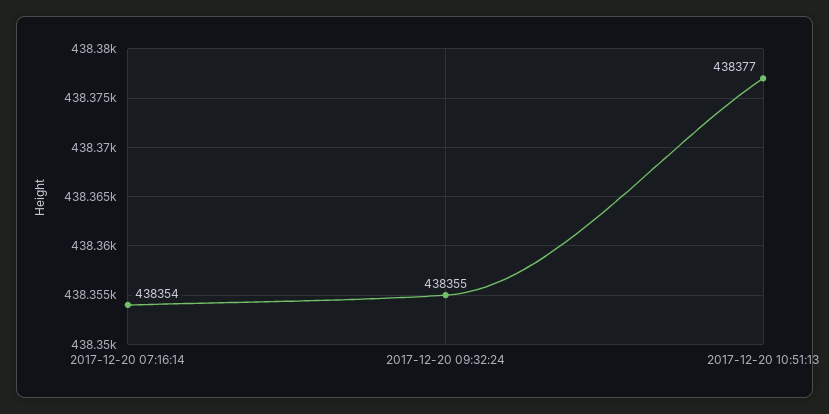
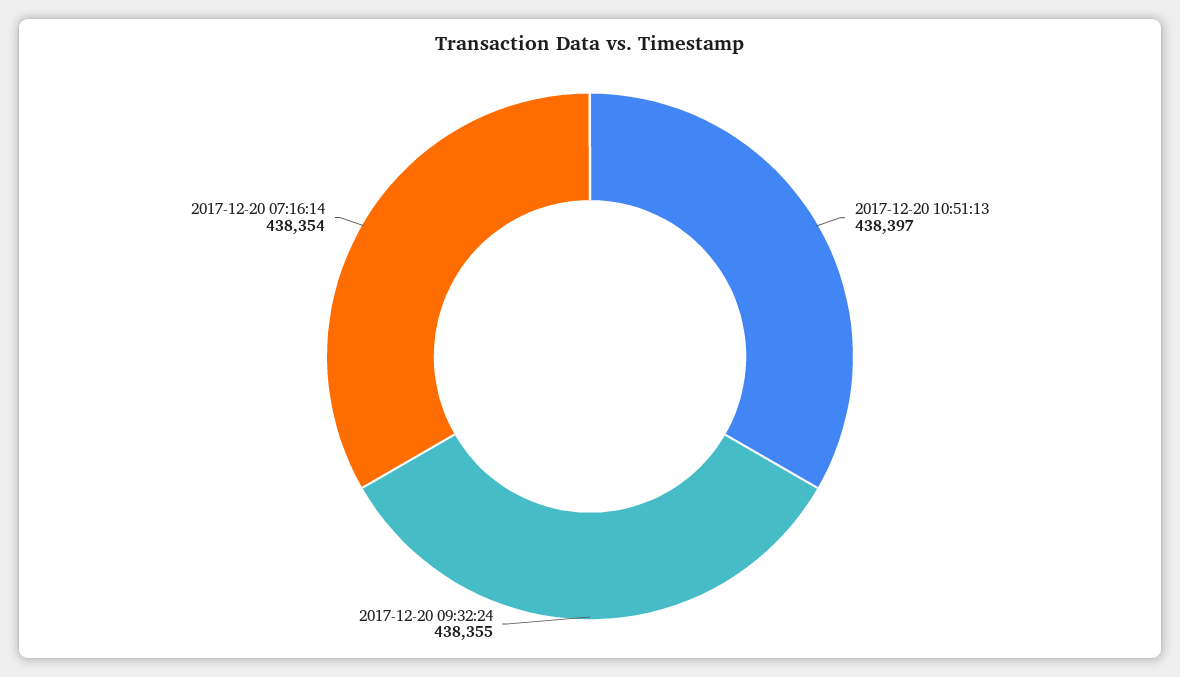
  {
    "2017-12-20 07:16:14": 438354,
    "2017-12-20 09:32:24": 438355,
-   "2017-12-20 10:51:13": 438377
+   "2017-12-20 10:51:13": 438397
  }

